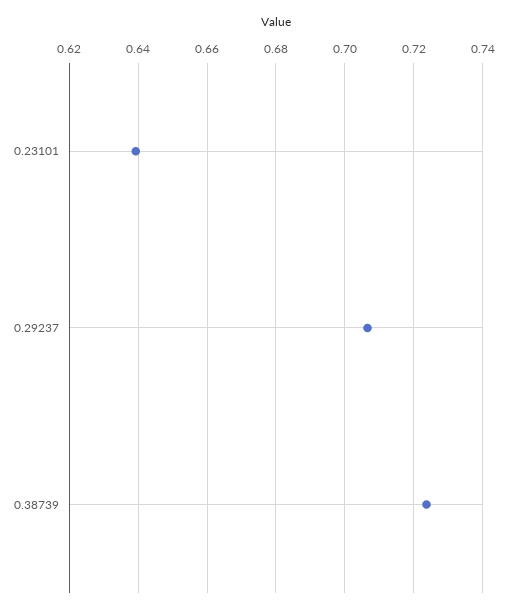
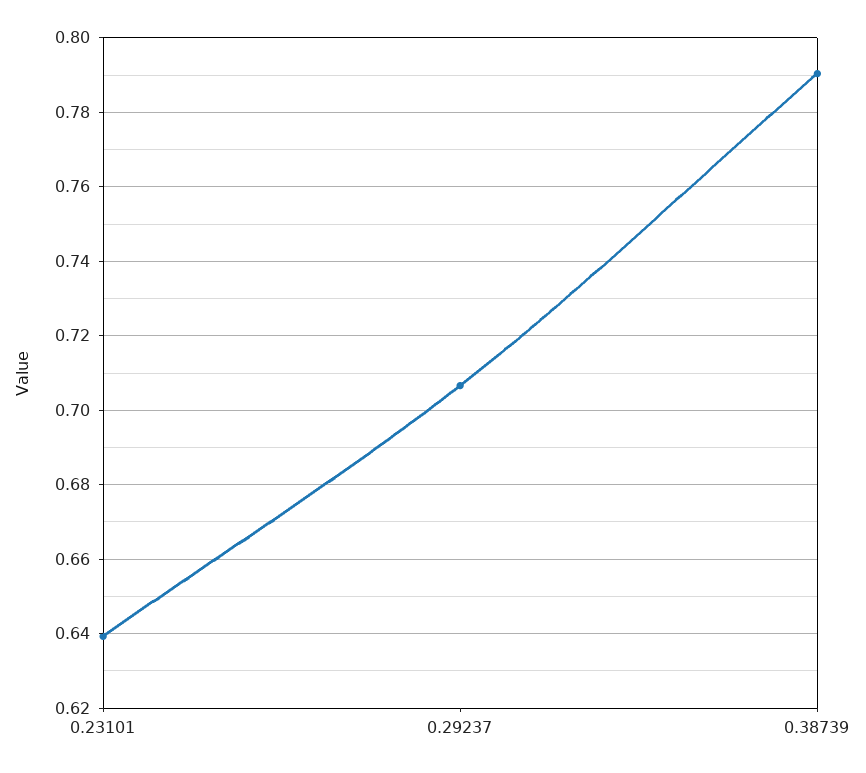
  {
    "0.23101": 0.64,
    "0.29237": 0.706,
-   "0.38739": 0.724
+   "0.38739": 0.79
  }

